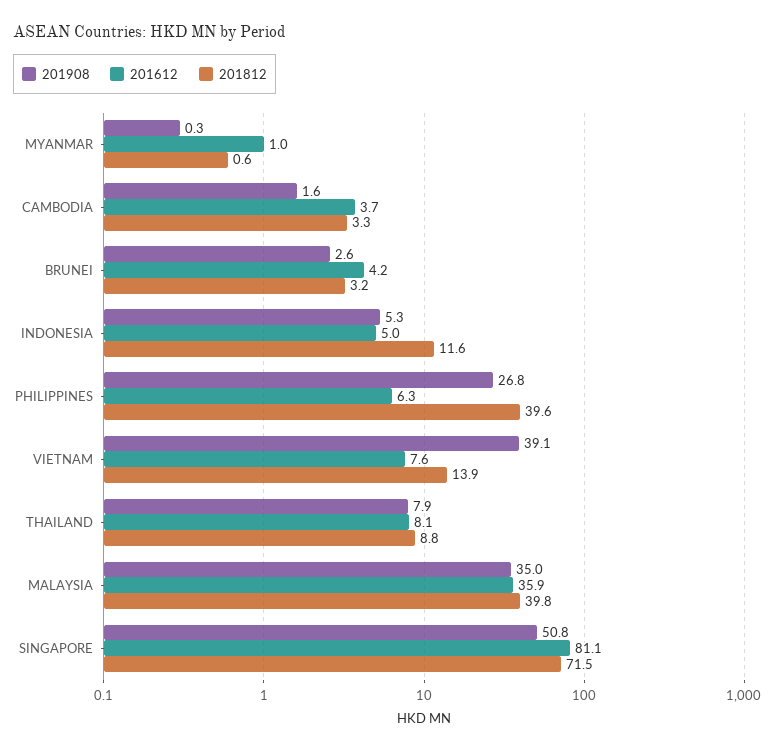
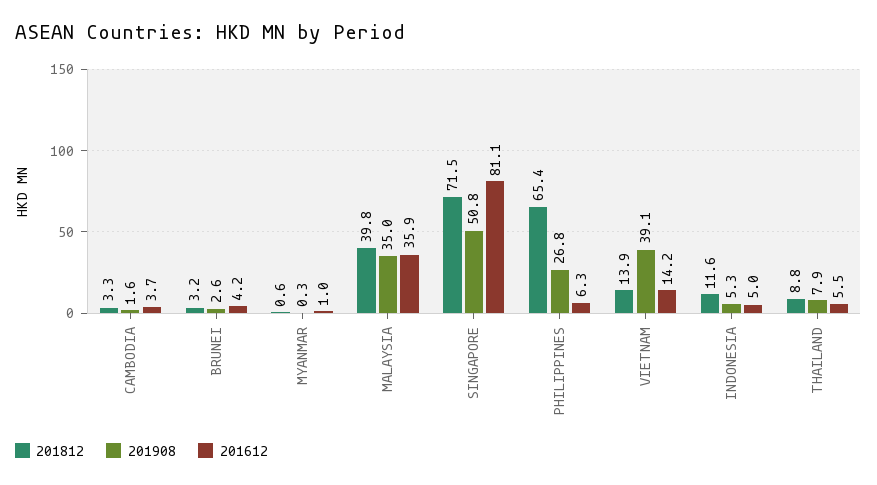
  {
    "201908": {
      "MYANMAR": 0.3,
      "CAMBODIA": 1.6,
      "BRUNEI": 2.6,
      "INDONESIA": 5.3,
      "PHILIPPINES": 26.8,
      "VIETNAM": 39.1,
      "THAILAND": 7.9,
      "MALAYSIA": 35,
      "SINGAPORE": 50.8
    },
    "201612": {
      "MYANMAR": 1,
      "CAMBODIA": 3.7,
      "BRUNEI": 4.2,
      "INDONESIA": 5,
      "PHILIPPINES": 6.3,
-     "VIETNAM": 7.6,
+     "VIETNAM": 14.2,
-     "THAILAND": 8.1,
+     "THAILAND": 5.5,
      "MALAYSIA": 35.9,
      "SINGAPORE": 81.1
    },
    "201812": {
      "MYANMAR": 0.6,
      "CAMBODIA": 3.3,
      "BRUNEI": 3.2,
      "INDONESIA": 11.6,
-     "PHILIPPINES": 39.6,
+     "PHILIPPINES": 65.4,
      "VIETNAM": 13.9,
      "THAILAND": 8.8,
      "MALAYSIA": 39.8,
      "SINGAPORE": 71.5
    }
  }

